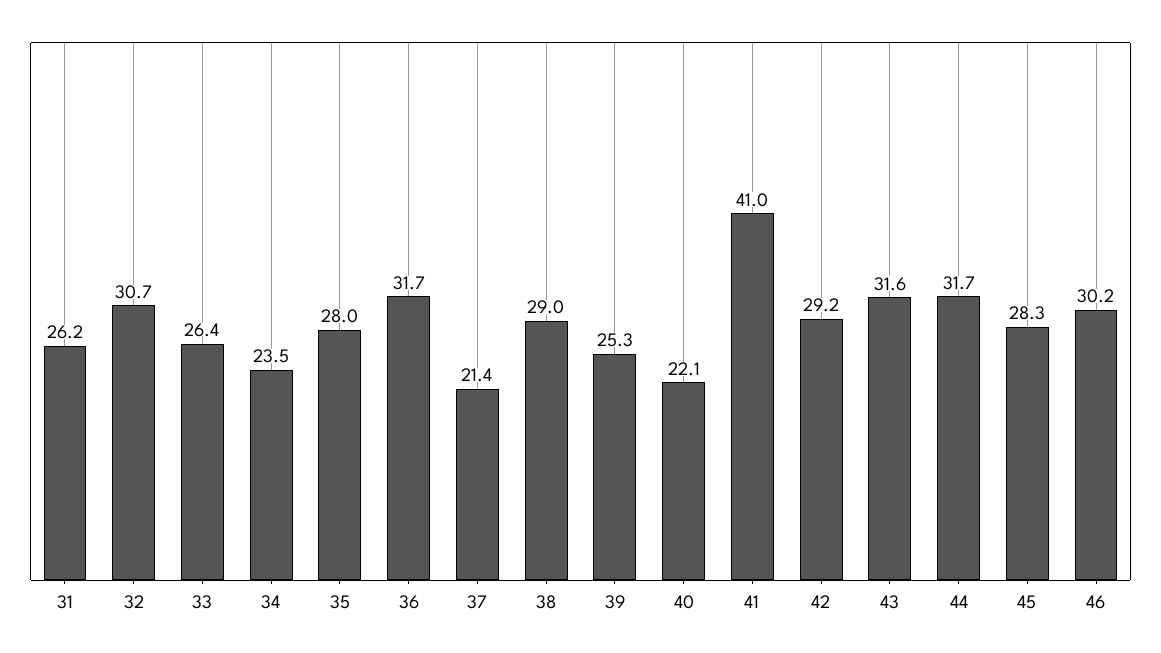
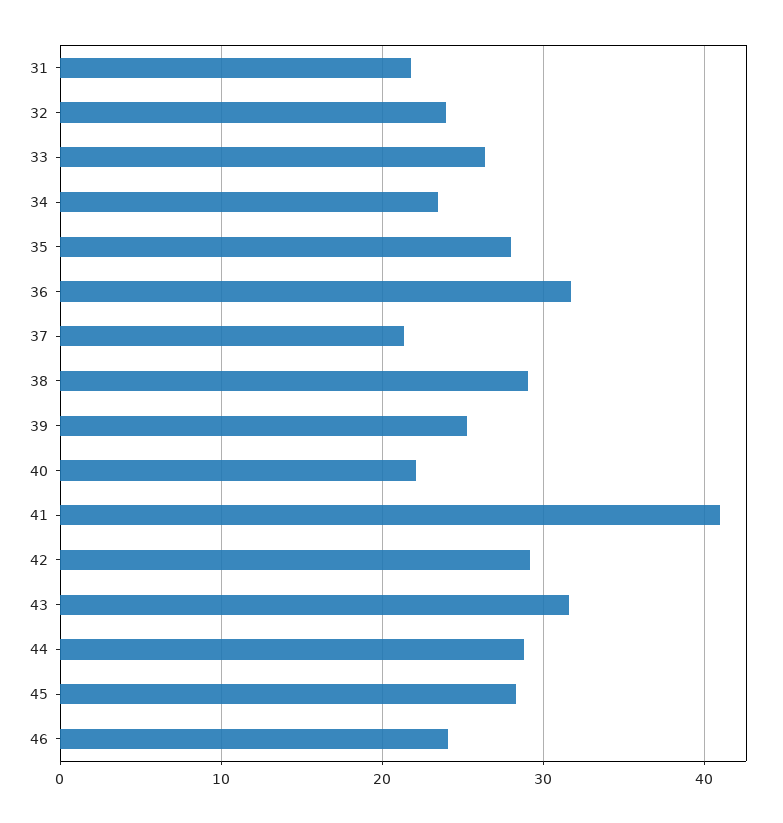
  {
-   "31": 26.2,
+   "31": 22,
-   "32": 30.7,
+   "32": 24,
    "33": 26.4,
    "34": 23.5,
    "35": 28,
    "36": 31.7,
    "37": 21.4,
    "38": 29,
    "39": 25.3,
    "40": 22.1,
    "41": 41,
    "42": 29.2,
    "43": 31.6,
-   "44": 31.7,
+   "44": 29,
    "45": 28.3,
-   "46": 30.2
+   "46": 24
  }

